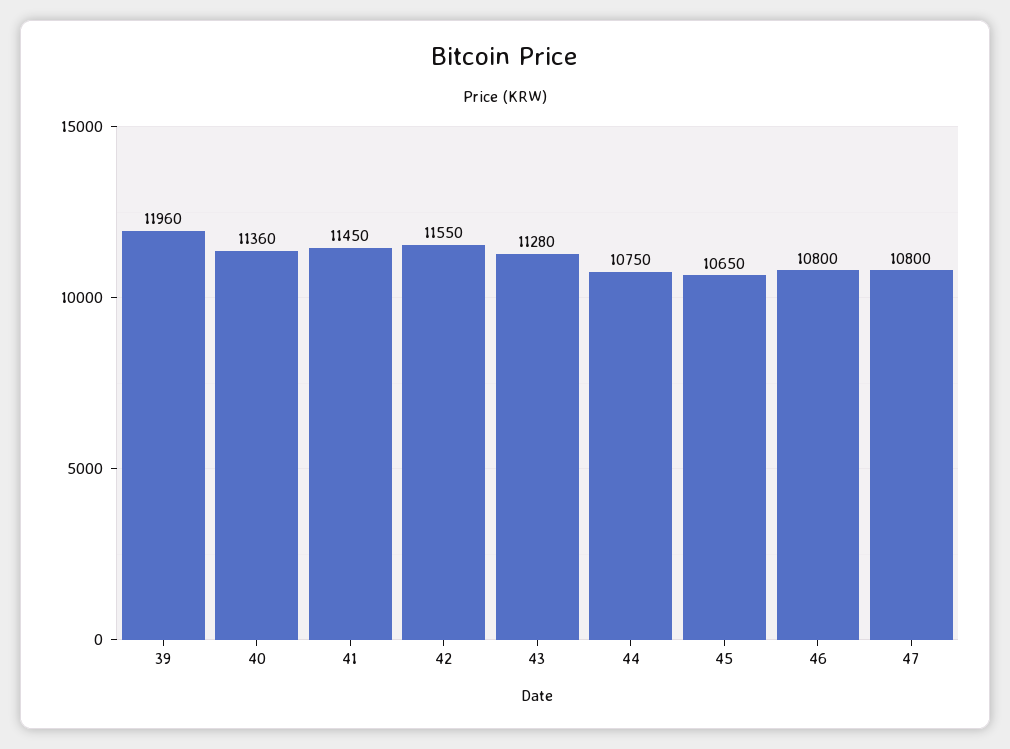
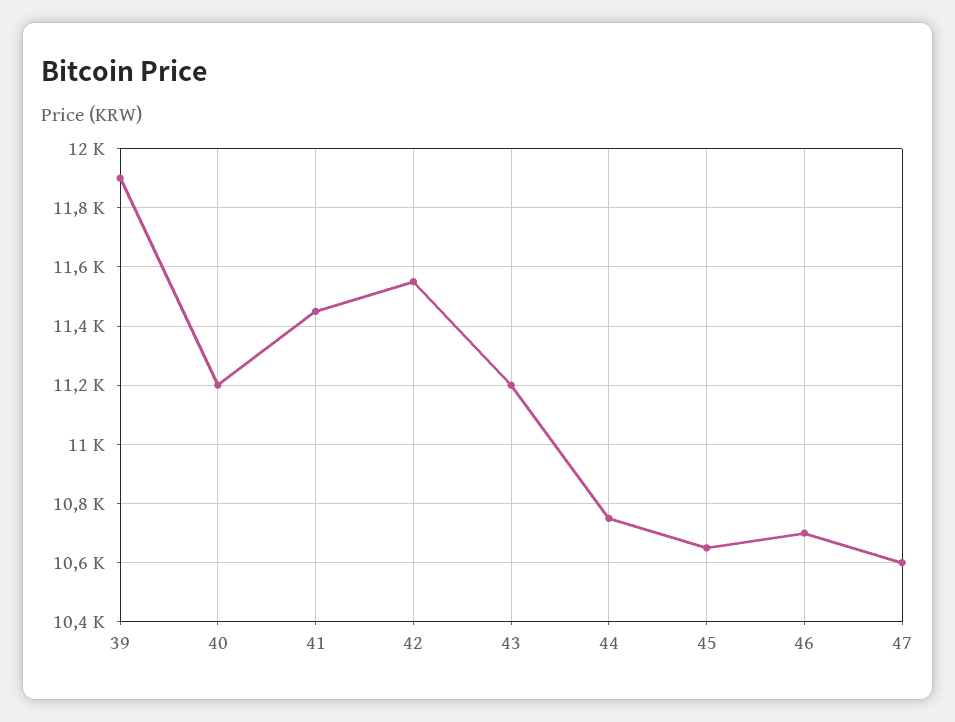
  {
-   "39": 11960,
+   "39": 11900,
-   "40": 11360,
+   "40": 11200,
    "41": 11450,
    "42": 11550,
-   "43": 11280,
+   "43": 11200,
    "44": 10750,
    "45": 10650,
-   "46": 10800,
+   "46": 10700,
-   "47": 10800
+   "47": 10600
  }

